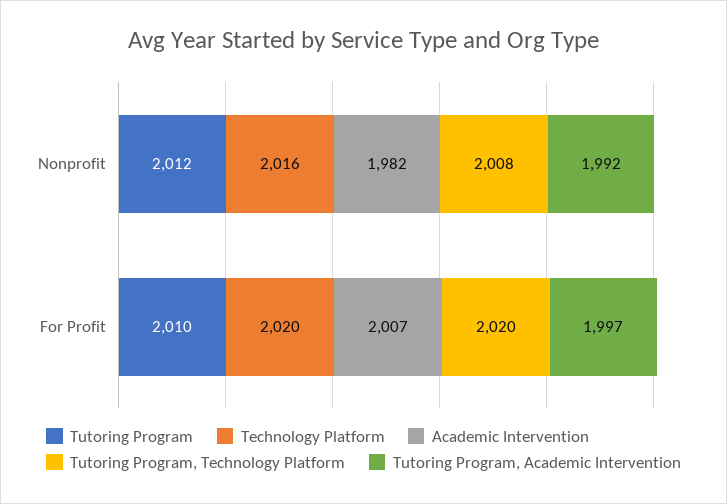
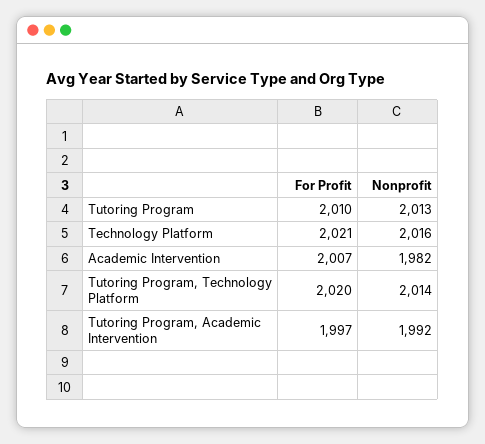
  {
    "Tutoring Program": {
-     "Nonprofit": 2012,
+     "Nonprofit": 2013,
      "For Profit": 2010
    },
    "Technology Platform": {
      "Nonprofit": 2016,
-     "For Profit": 2020
+     "For Profit": 2021
    },
    "Academic Intervention": {
      "Nonprofit": 1982,
      "For Profit": 2007
    },
    "Tutoring Program, Technology Platform": {
-     "Nonprofit": 2008,
+     "Nonprofit": 2014,
      "For Profit": 2020
    },
    "Tutoring Program, Academic Intervention": {
      "Nonprofit": 1992,
      "For Profit": 1997
    }
  }

